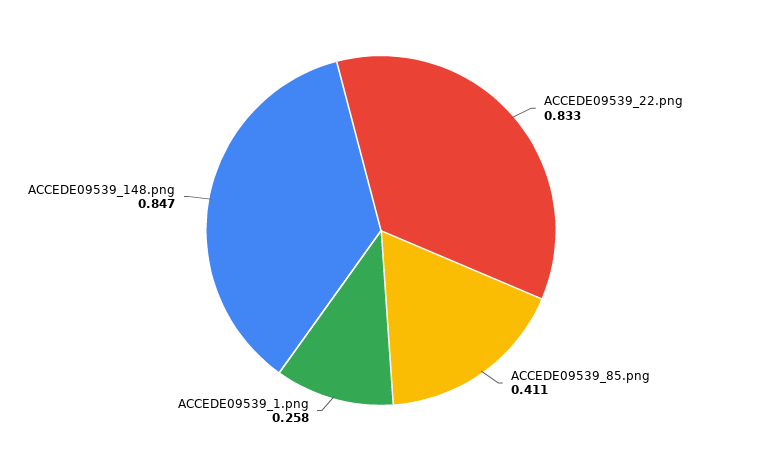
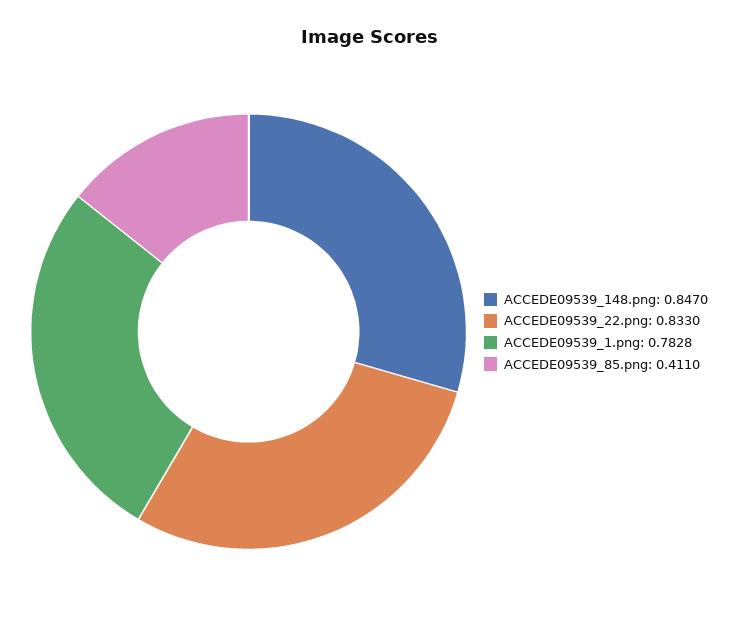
  {
    "ACCEDE09539_22.png": 0.833,
    "ACCEDE09539_85.png": 0.411,
-   "ACCEDE09539_1.png": 0.258,
+   "ACCEDE09539_1.png": 0.7828,
    "ACCEDE09539_148.png": 0.847
  }

